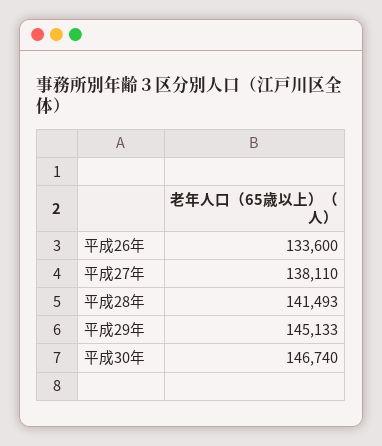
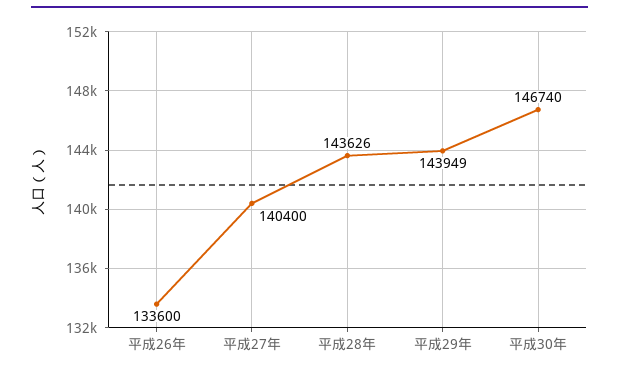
  {
    "平成26年": 133600,
-   "平成27年": 138110,
+   "平成27年": 140400,
-   "平成28年": 141493,
+   "平成28年": 143626,
-   "平成29年": 145133,
+   "平成29年": 143949,
    "平成30年": 146740
  }

